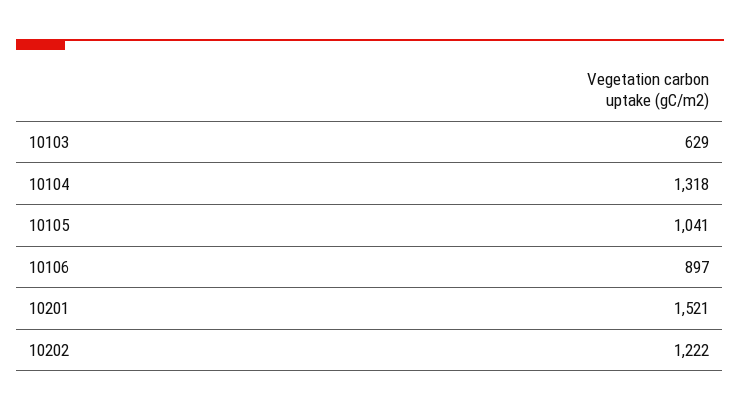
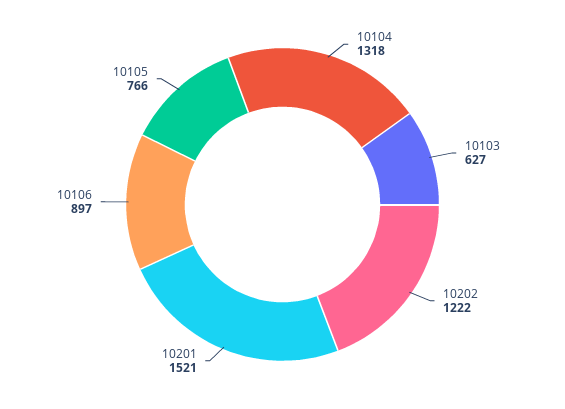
  {
-   "10103": 629,
+   "10103": 627,
    "10104": 1318,
-   "10105": 1041,
+   "10105": 766,
    "10106": 897,
    "10201": 1521,
    "10202": 1222
  }

